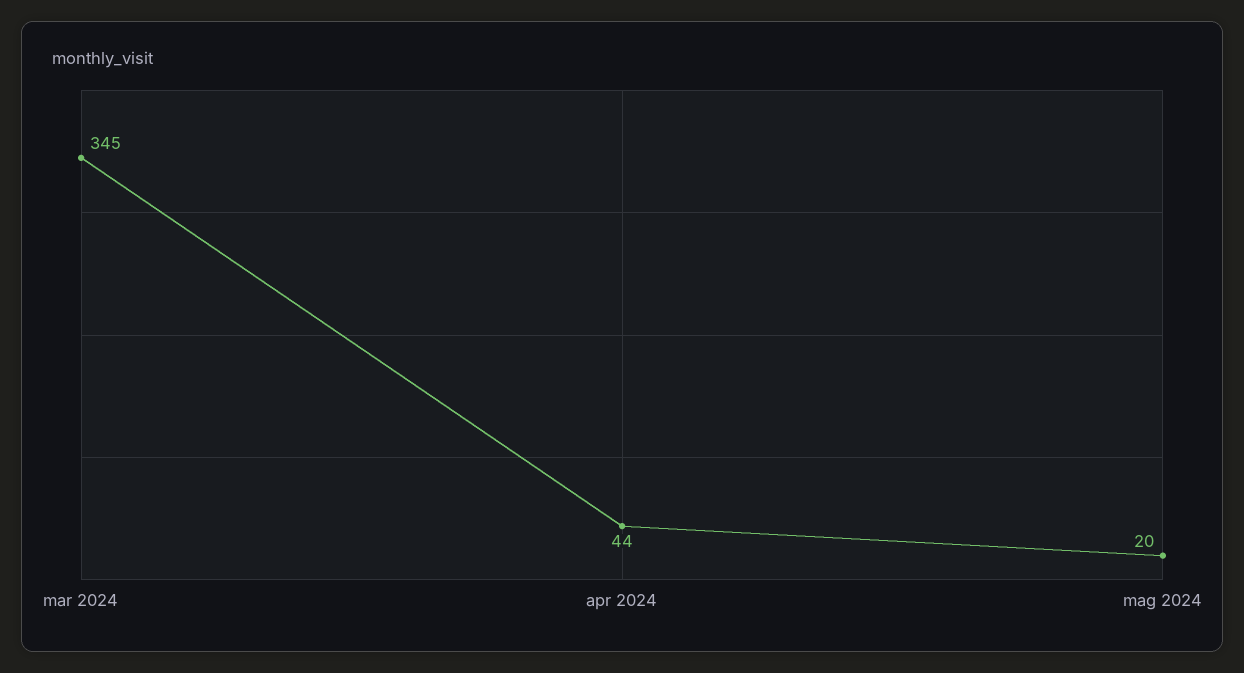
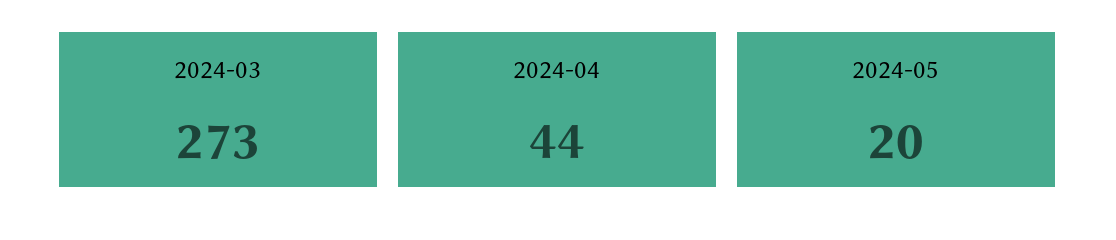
  {
-   "mar 2024": 345,
+   "mar 2024": 273,
    "apr 2024": 44,
    "mag 2024": 20
  }

